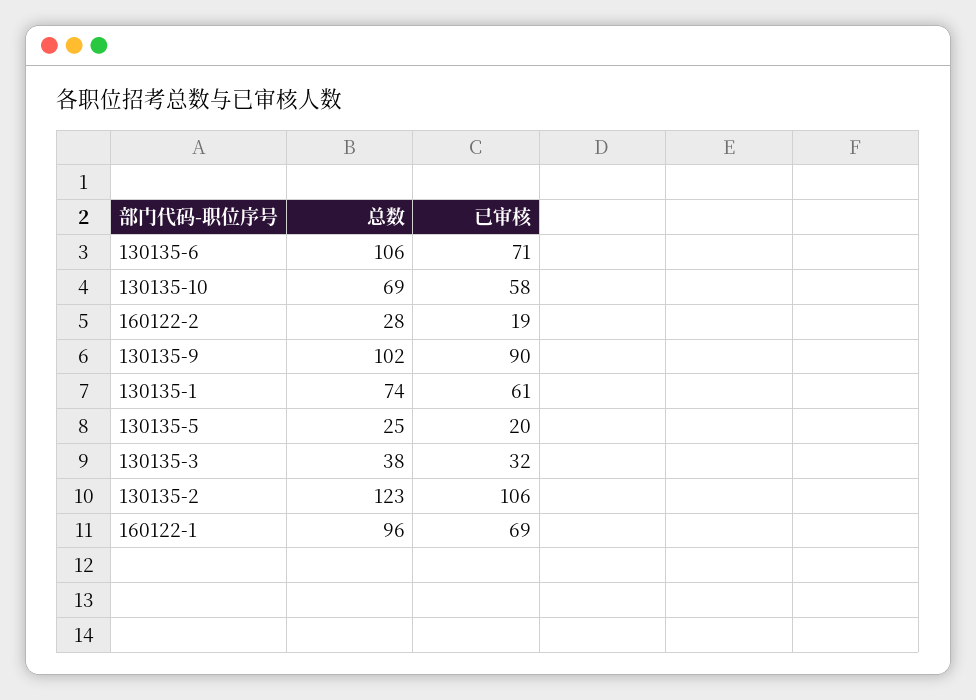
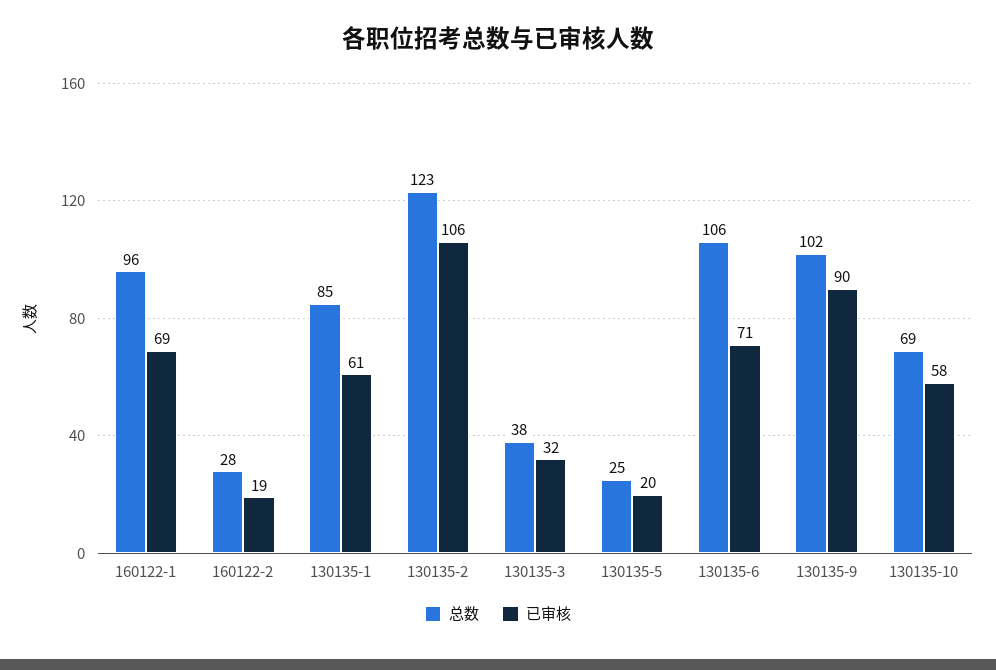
  {
    "总数": {
      "130135-6": 106,
      "130135-10": 69,
      "160122-2": 28,
      "130135-9": 102,
-     "130135-1": 74,
+     "130135-1": 85,
      "130135-5": 25,
      "130135-3": 38,
      "130135-2": 123,
      "160122-1": 96
    },
    "已审核": {
      "130135-6": 71,
      "130135-10": 58,
      "160122-2": 19,
      "130135-9": 90,
      "130135-1": 61,
      "130135-5": 20,
      "130135-3": 32,
      "130135-2": 106,
      "160122-1": 69
    }
  }

